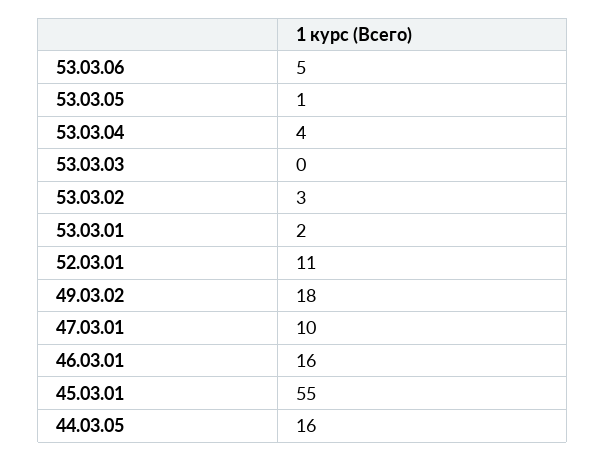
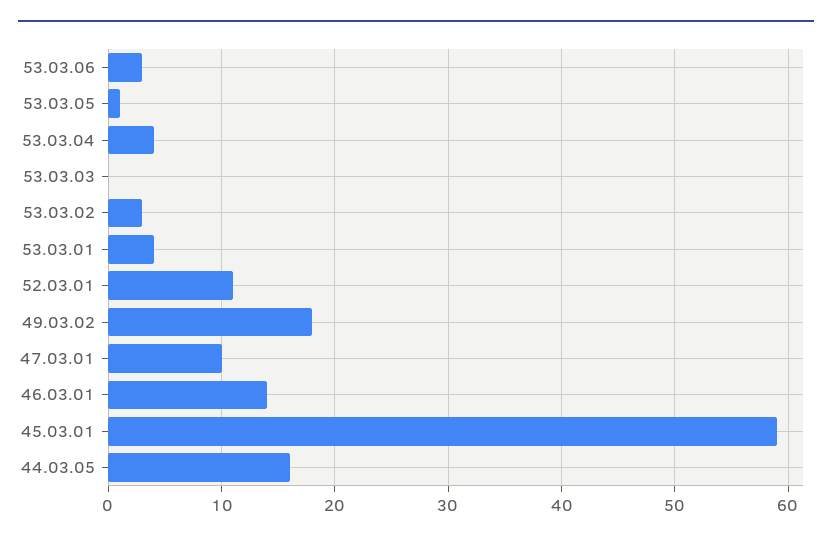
  {
-   "53.03.06": 5,
+   "53.03.06": 3,
    "53.03.05": 1,
    "53.03.04": 4,
    "53.03.03": 0,
    "53.03.02": 3,
-   "53.03.01": 2,
+   "53.03.01": 4,
    "52.03.01": 11,
    "49.03.02": 18,
    "47.03.01": 10,
-   "46.03.01": 16,
+   "46.03.01": 14,
-   "45.03.01": 55,
+   "45.03.01": 59,
    "44.03.05": 16
  }

